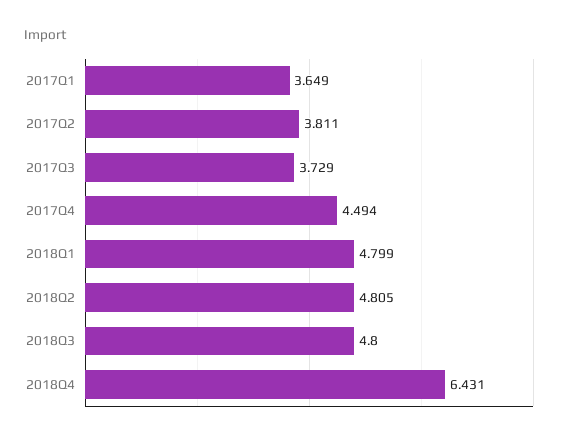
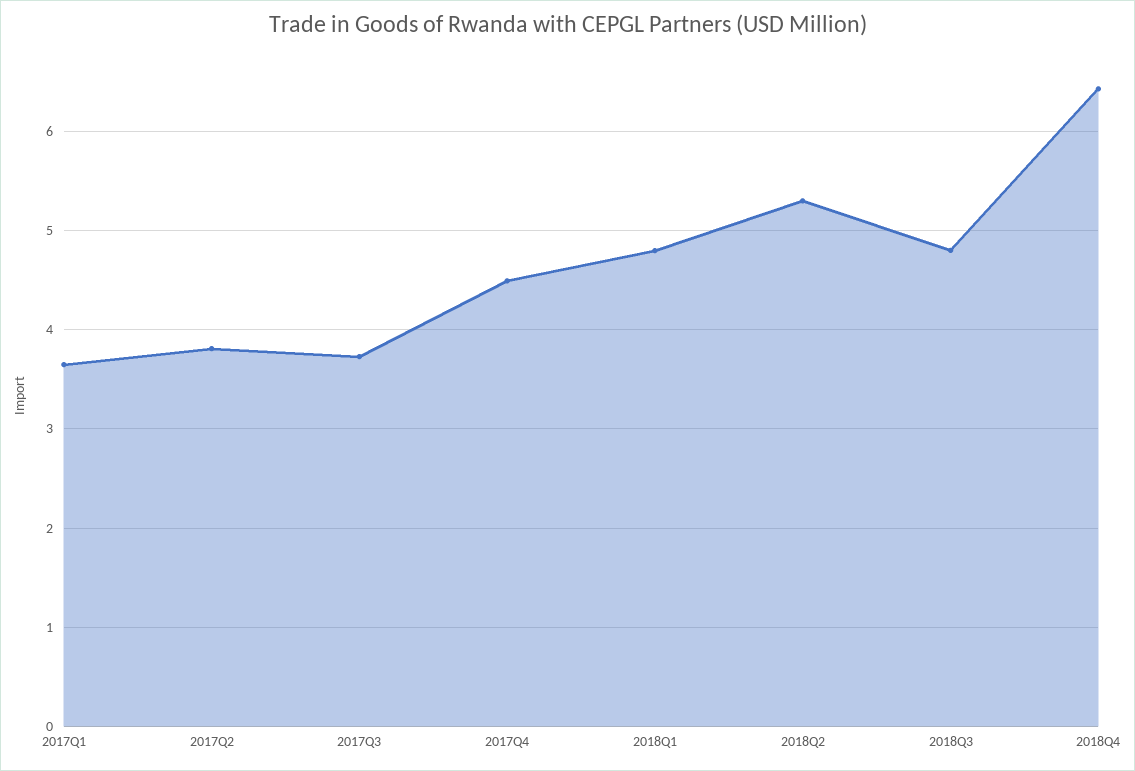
  {
    "2017Q1": 3.649,
    "2017Q2": 3.811,
    "2017Q3": 3.729,
    "2017Q4": 4.494,
    "2018Q1": 4.799,
-   "2018Q2": 4.805,
+   "2018Q2": 5.3,
    "2018Q3": 4.8,
    "2018Q4": 6.431
  }

